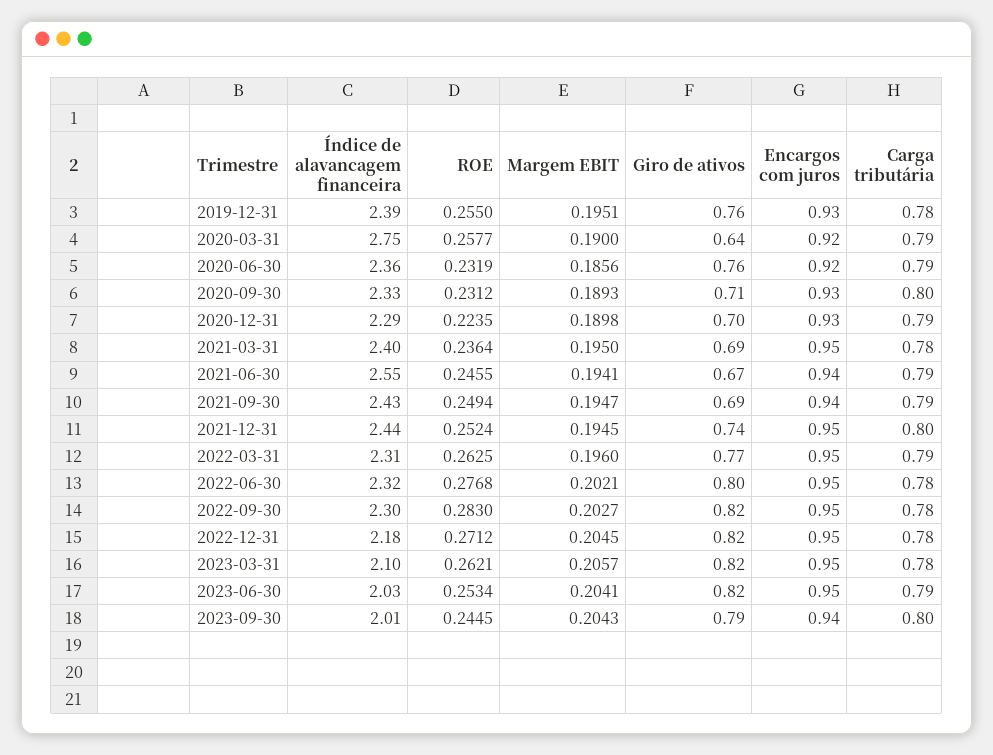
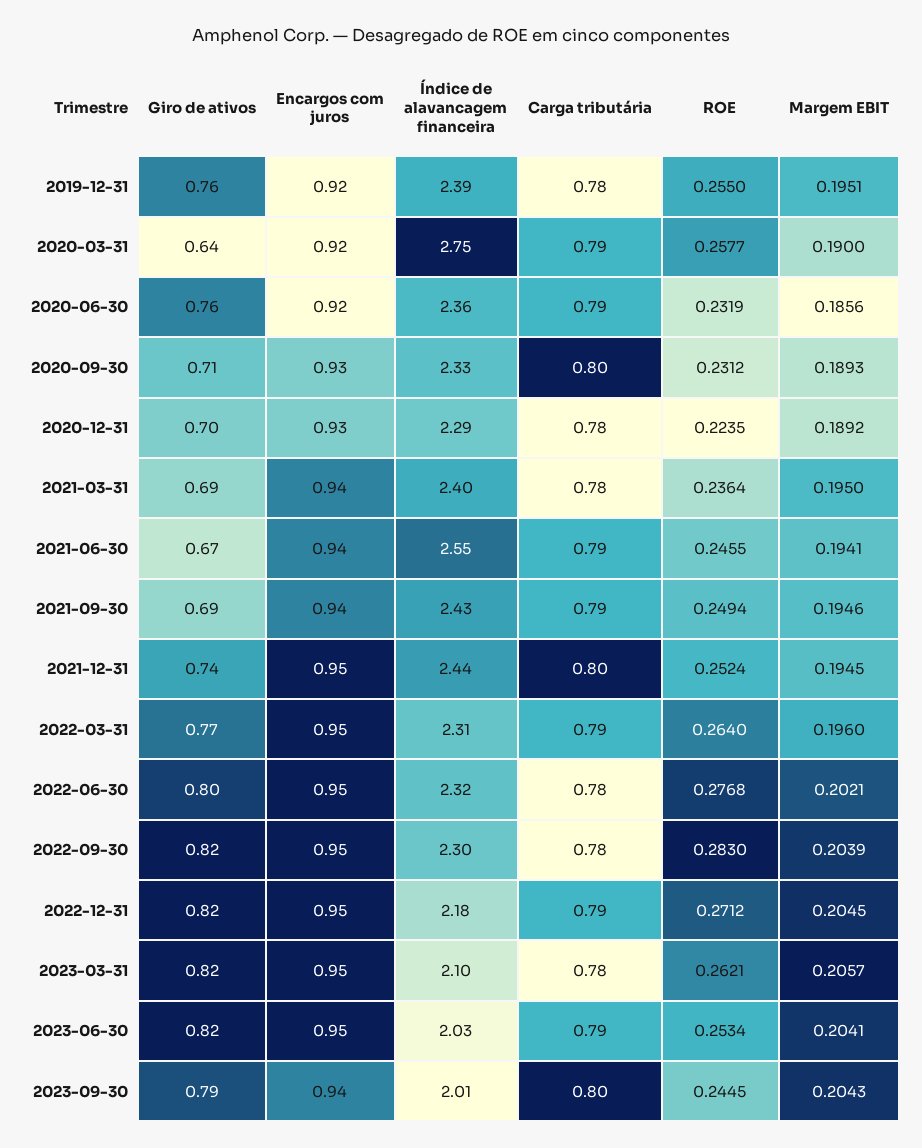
  {
    "Índice de alavancagem financeira": {
      "2019-12-31": 2.39,
      "2020-03-31": 2.75,
      "2020-06-30": 2.36,
      "2020-09-30": 2.33,
      "2020-12-31": 2.29,
      "2021-03-31": 2.4,
      "2021-06-30": 2.55,
      "2021-09-30": 2.43,
      "2021-12-31": 2.44,
      "2022-03-31": 2.31,
      "2022-06-30": 2.32,
      "2022-09-30": 2.3,
      "2022-12-31": 2.18,
      "2023-03-31": 2.1,
      "2023-06-30": 2.03,
      "2023-09-30": 2.01
    },
    "ROE": {
      "2019-12-31": 0.255,
      "2020-03-31": 0.2577,
      "2020-06-30": 0.2319,
      "2020-09-30": 0.2312,
      "2020-12-31": 0.2235,
      "2021-03-31": 0.2364,
      "2021-06-30": 0.2455,
      "2021-09-30": 0.2494,
      "2021-12-31": 0.2524,
-     "2022-03-31": 0.2625,
+     "2022-03-31": 0.264,
      "2022-06-30": 0.2768,
      "2022-09-30": 0.283,
      "2022-12-31": 0.2712,
      "2023-03-31": 0.2621,
      "2023-06-30": 0.2534,
      "2023-09-30": 0.2445
    },
    "Margem EBIT": {
      "2019-12-31": 0.1951,
      "2020-03-31": 0.19,
      "2020-06-30": 0.1856,
      "2020-09-30": 0.1893,
-     "2020-12-31": 0.1898,
+     "2020-12-31": 0.1892,
      "2021-03-31": 0.195,
      "2021-06-30": 0.1941,
-     "2021-09-30": 0.1947,
+     "2021-09-30": 0.1946,
      "2021-12-31": 0.1945,
      "2022-03-31": 0.196,
      "2022-06-30": 0.2021,
-     "2022-09-30": 0.2027,
+     "2022-09-30": 0.2039,
      "2022-12-31": 0.2045,
      "2023-03-31": 0.2057,
      "2023-06-30": 0.2041,
      "2023-09-30": 0.2043
    },
    "Giro de ativos": {
      "2019-12-31": 0.76,
      "2020-03-31": 0.64,
      "2020-06-30": 0.76,
      "2020-09-30": 0.71,
      "2020-12-31": 0.7,
      "2021-03-31": 0.69,
      "2021-06-30": 0.67,
      "2021-09-30": 0.69,
      "2021-12-31": 0.74,
      "2022-03-31": 0.77,
      "2022-06-30": 0.8,
      "2022-09-30": 0.82,
      "2022-12-31": 0.82,
      "2023-03-31": 0.82,
      "2023-06-30": 0.82,
      "2023-09-30": 0.79
    },
    "Encargos com juros": {
-     "2019-12-31": 0.93,
+     "2019-12-31": 0.92,
      "2020-03-31": 0.92,
      "2020-06-30": 0.92,
      "2020-09-30": 0.93,
      "2020-12-31": 0.93,
-     "2021-03-31": 0.95,
+     "2021-03-31": 0.94,
      "2021-06-30": 0.94,
      "2021-09-30": 0.94,
      "2021-12-31": 0.95,
      "2022-03-31": 0.95,
      "2022-06-30": 0.95,
      "2022-09-30": 0.95,
      "2022-12-31": 0.95,
      "2023-03-31": 0.95,
      "2023-06-30": 0.95,
      "2023-09-30": 0.94
    },
    "Carga tributária": {
      "2019-12-31": 0.78,
      "2020-03-31": 0.79,
      "2020-06-30": 0.79,
      "2020-09-30": 0.8,
-     "2020-12-31": 0.79,
+     "2020-12-31": 0.78,
      "2021-03-31": 0.78,
      "2021-06-30": 0.79,
      "2021-09-30": 0.79,
      "2021-12-31": 0.8,
      "2022-03-31": 0.79,
      "2022-06-30": 0.78,
      "2022-09-30": 0.78,
-     "2022-12-31": 0.78,
+     "2022-12-31": 0.79,
      "2023-03-31": 0.78,
      "2023-06-30": 0.79,
      "2023-09-30": 0.8
    }
  }

